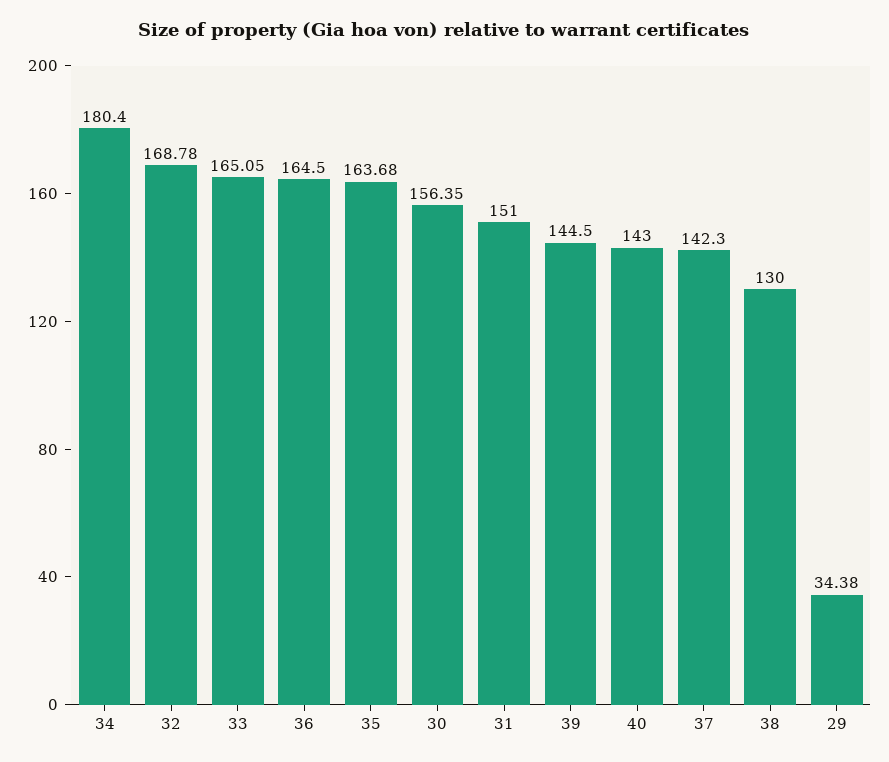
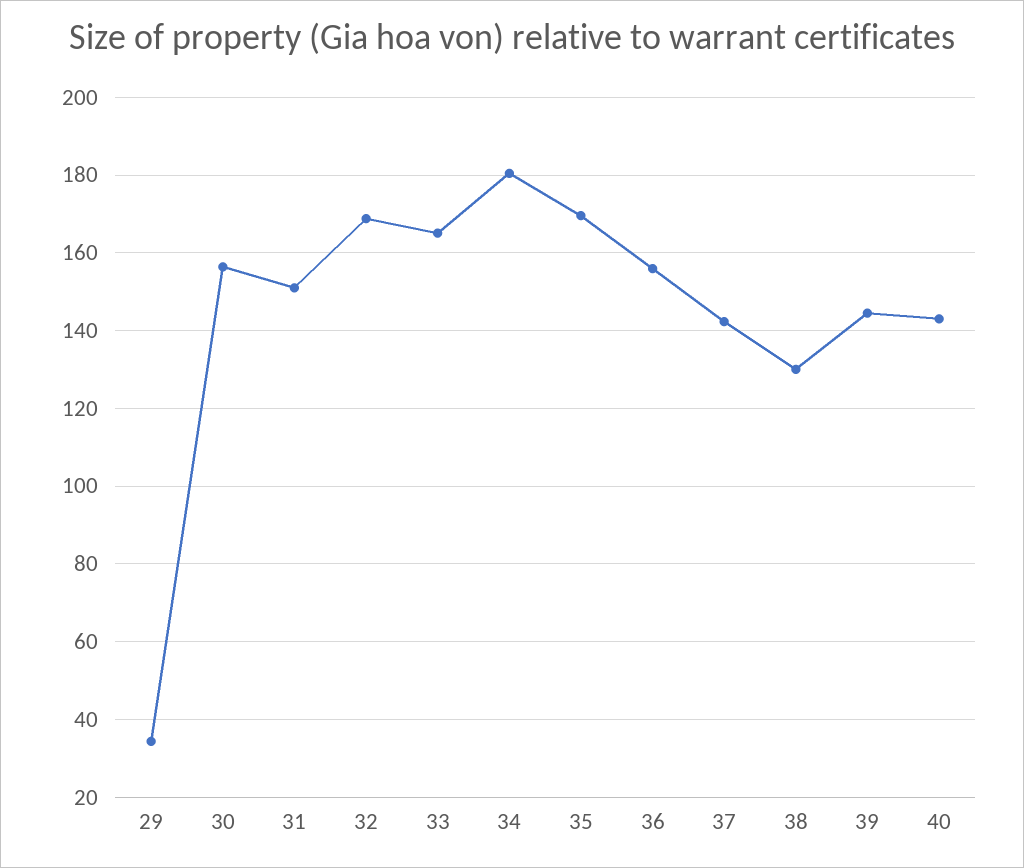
  {
    "34": 180.4,
    "32": 168.78,
    "33": 165.05,
-   "36": 164.5,
+   "36": 156,
-   "35": 163.68,
+   "35": 170,
    "30": 156.35,
    "31": 151,
    "39": 144.5,
    "40": 143,
    "37": 142.3,
    "38": 130,
    "29": 34.38
  }

